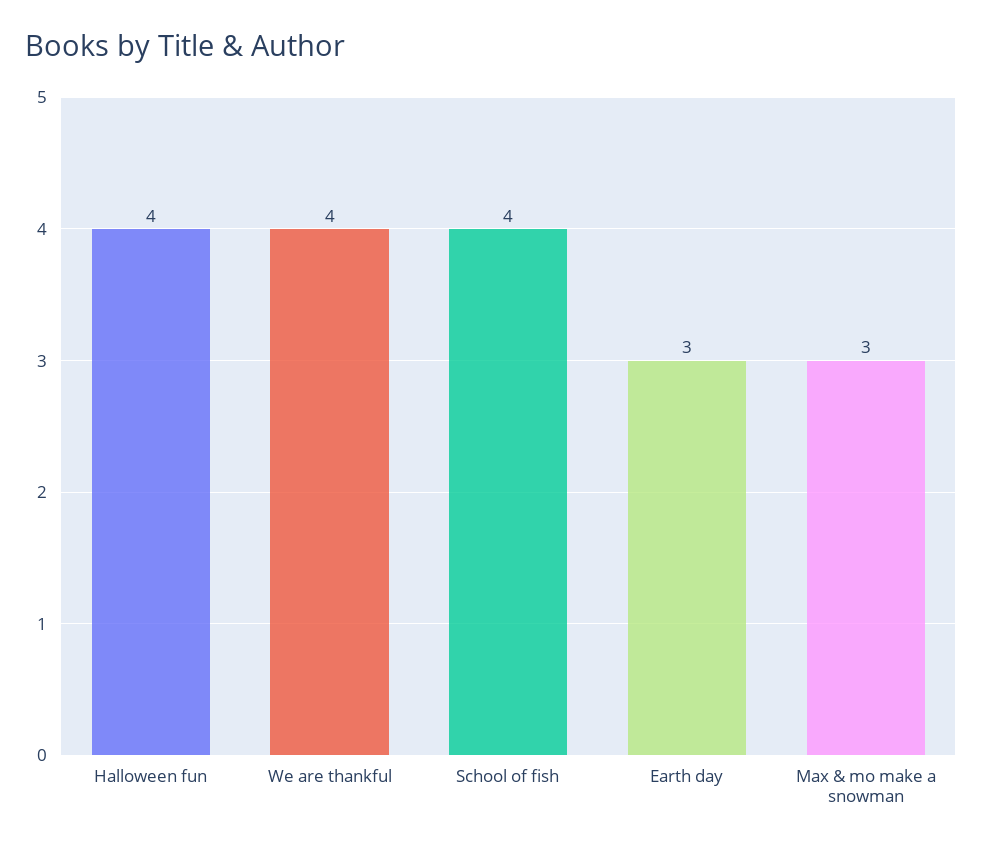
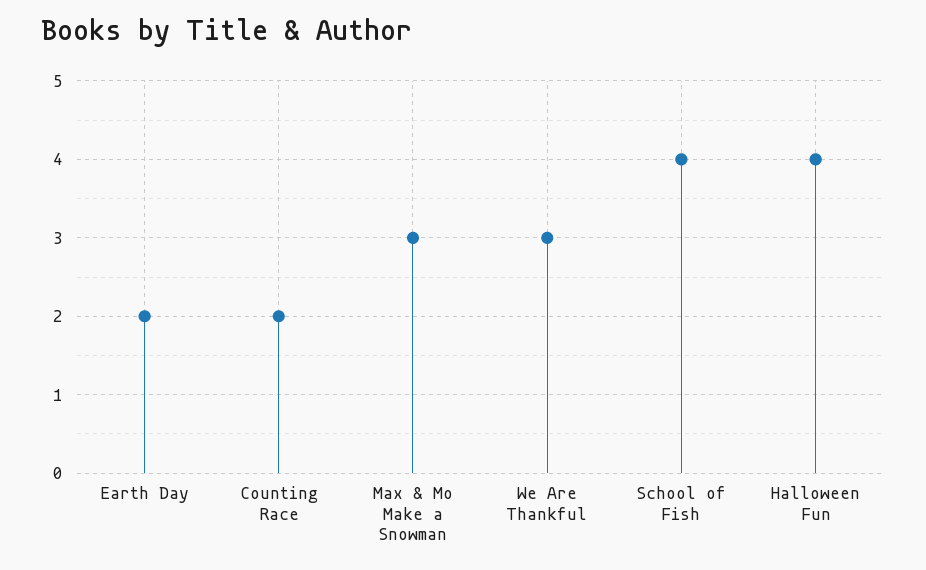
  {
    "Halloween fun": 4,
-   "We are thankful": 4,
+   "We are thankful": 3,
    "School of fish": 4,
-   "Earth day": 3,
+   "Earth day": 2,
-   "Max & mo make a snowman": 3
+   "Max & mo make a snowman": 3,
+   "Counting Race": 2
  }

